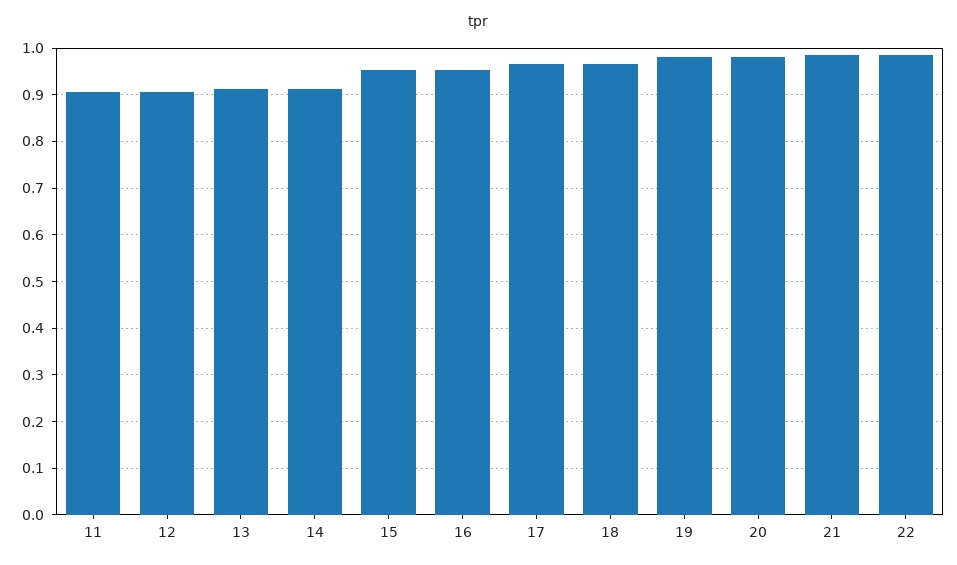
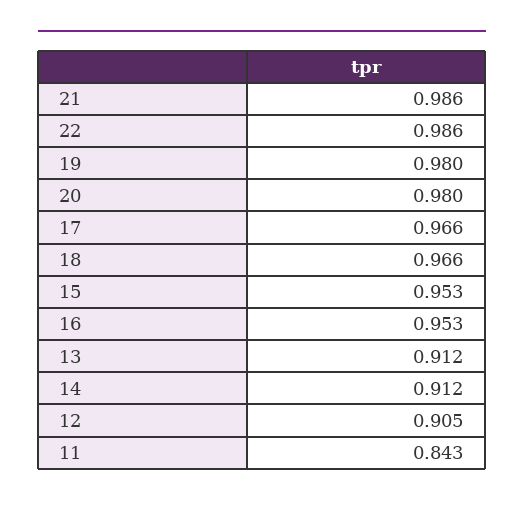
  {
-   "11": 0.9,
+   "11": 0.843,
    "12": 0.905,
    "13": 0.912,
    "14": 0.912,
    "15": 0.953,
    "16": 0.953,
    "17": 0.966,
    "18": 0.966,
    "19": 0.98,
    "20": 0.98,
    "21": 0.986,
    "22": 0.986
  }

